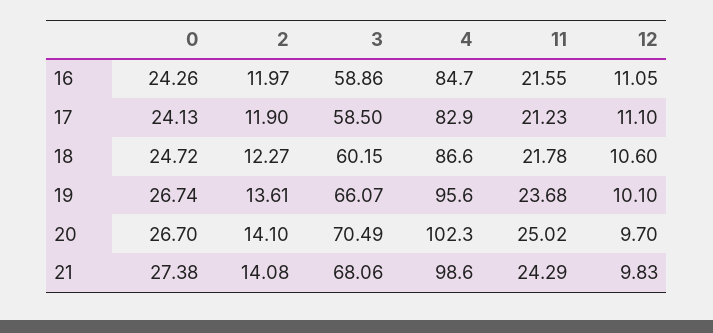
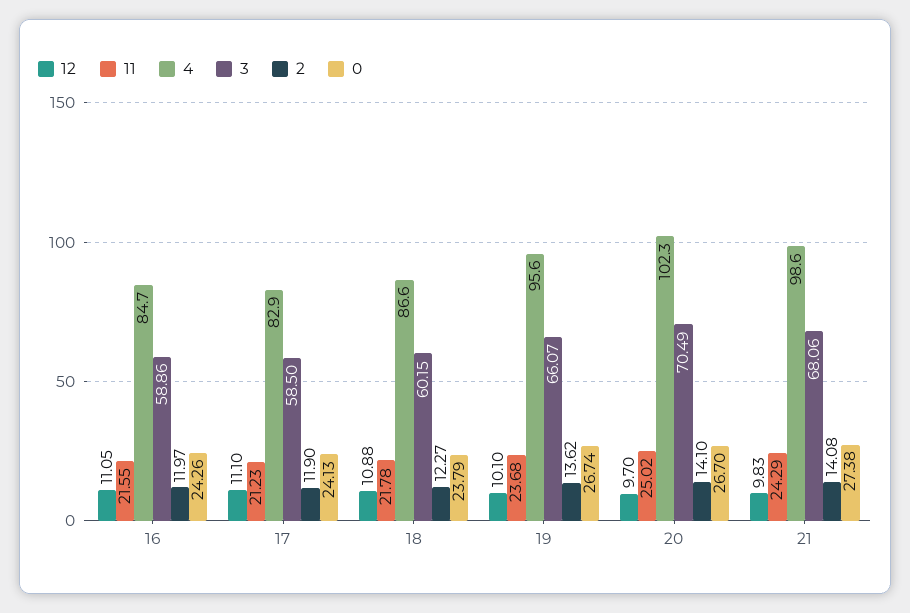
  {
    "0": {
      "16": 24.26,
      "17": 24.13,
-     "18": 24.72,
+     "18": 23.79,
      "19": 26.74,
      "20": 26.7,
      "21": 27.38
    },
    "2": {
      "16": 11.97,
      "17": 11.9,
      "18": 12.27,
-     "19": 13.61,
+     "19": 13.62,
      "20": 14.1,
      "21": 14.08
    },
    "3": {
      "16": 58.86,
      "17": 58.5,
      "18": 60.15,
      "19": 66.07,
      "20": 70.49,
      "21": 68.06
    },
    "4": {
      "16": 84.7,
      "17": 82.9,
      "18": 86.6,
      "19": 95.6,
      "20": 102.3,
      "21": 98.6
    },
    "11": {
      "16": 21.55,
      "17": 21.23,
      "18": 21.78,
      "19": 23.68,
      "20": 25.02,
      "21": 24.29
    },
    "12": {
      "16": 11.05,
      "17": 11.1,
-     "18": 10.6,
+     "18": 10.88,
      "19": 10.1,
      "20": 9.7,
      "21": 9.83
    }
  }

